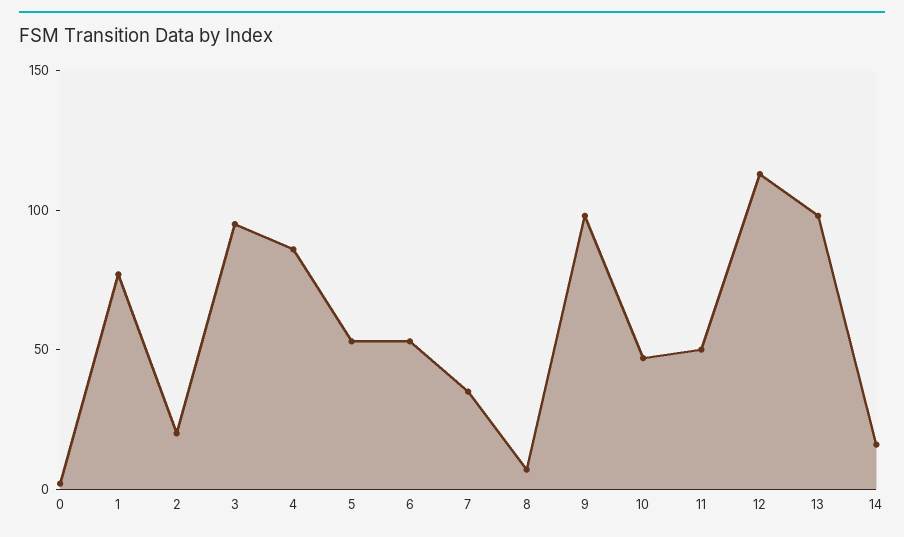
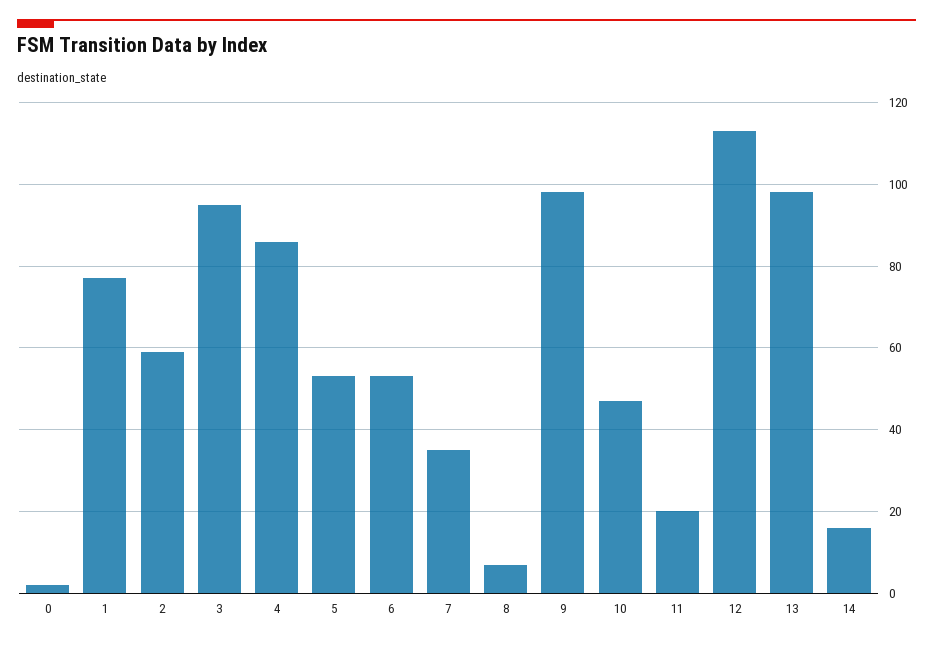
  {
    "0": 0,
    "1": 75,
-   "2": 20,
+   "2": 60,
    "3": 95,
    "4": 85,
    "5": 55,
    "6": 55,
    "7": 35,
    "8": 5,
    "9": 100,
    "10": 45,
-   "11": 50,
+   "11": 20,
    "12": 115,
    "13": 100,
    "14": 15
  }

